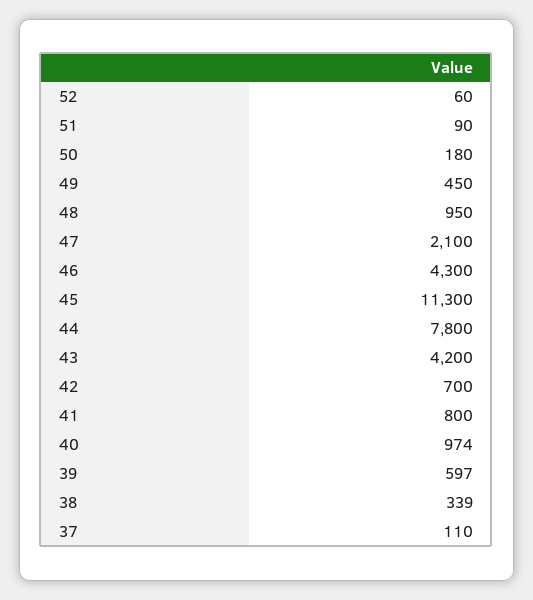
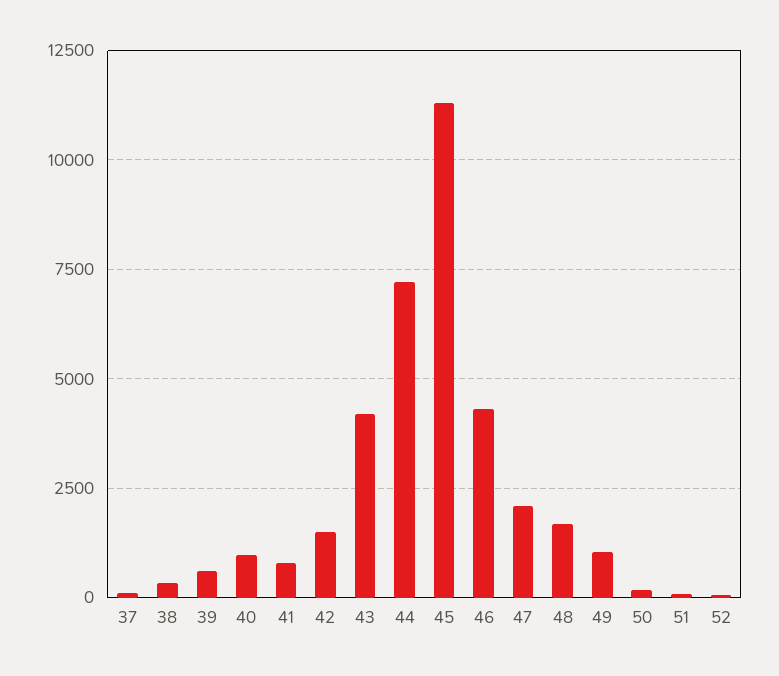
  {
    "52": 60,
    "51": 90,
    "50": 180,
-   "49": 450,
+   "49": 1000,
-   "48": 950,
+   "48": 1750,
    "47": 2100,
    "46": 4300,
    "45": 11300,
-   "44": 7800,
+   "44": 7250,
    "43": 4200,
-   "42": 700,
+   "42": 1500,
    "41": 800,
    "40": 974,
    "39": 597,
    "38": 339,
    "37": 110
  }

